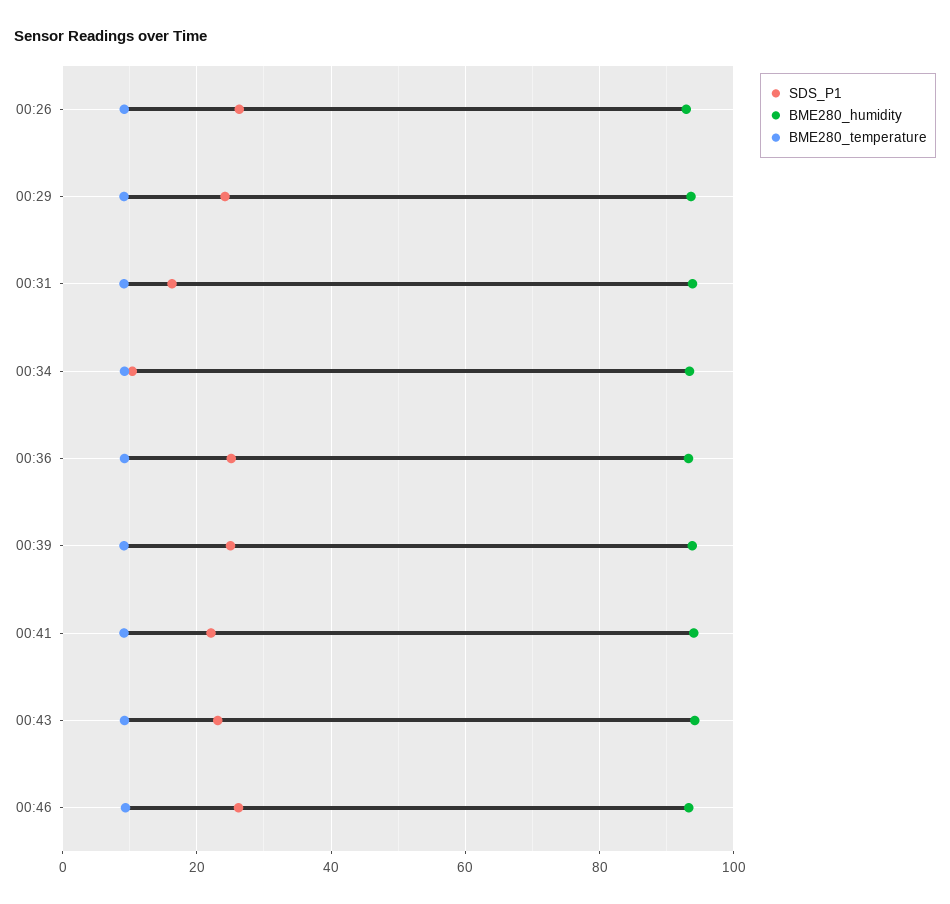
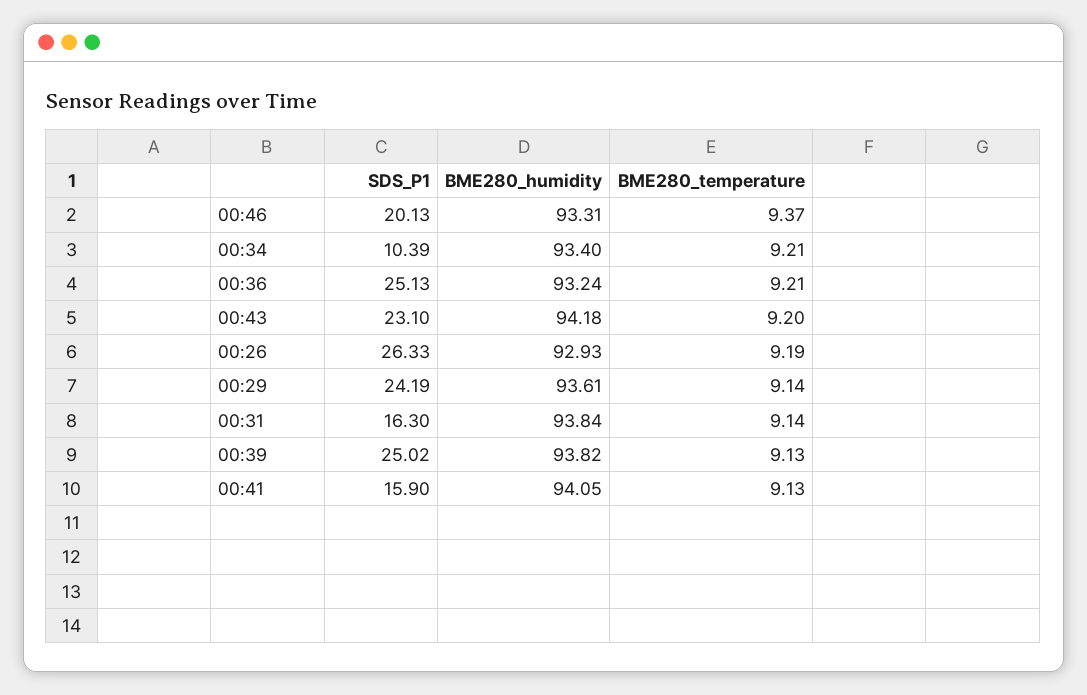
  {
    "SDS_P1": {
      "00:26": 26.33,
      "00:29": 24.19,
      "00:31": 16.3,
      "00:34": 10.39,
      "00:36": 25.13,
      "00:39": 25.02,
-     "00:41": 22,
+     "00:41": 15.9,
      "00:43": 23.1,
-     "00:46": 26
+     "00:46": 20.13
    },
    "BME280_humidity": {
      "00:26": 92.93,
      "00:29": 93.61,
      "00:31": 93.84,
      "00:34": 93.4,
      "00:36": 93.24,
      "00:39": 93.82,
      "00:41": 94.05,
      "00:43": 94.18,
      "00:46": 93.31
    },
    "BME280_temperature": {
      "00:26": 9.19,
      "00:29": 9.14,
      "00:31": 9.14,
      "00:34": 9.21,
      "00:36": 9.21,
      "00:39": 9.13,
      "00:41": 9.13,
      "00:43": 9.2,
      "00:46": 9.37
    }
  }

